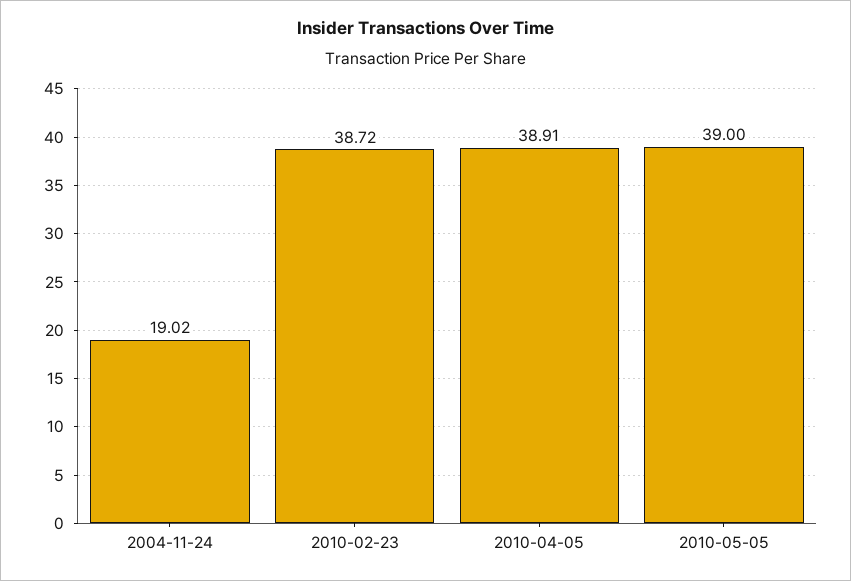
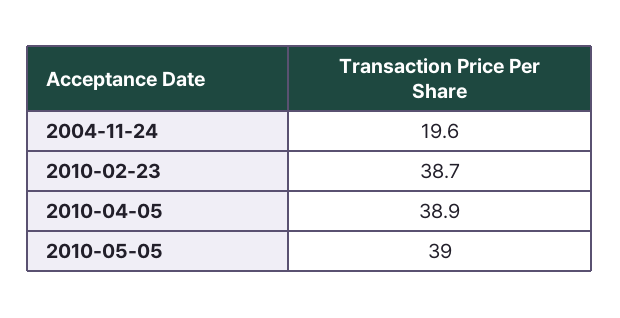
  {
-   "2004-11-24": 19.02,
+   "2004-11-24": 19.6,
    "2010-02-23": 38.72,
    "2010-04-05": 38.91,
    "2010-05-05": 39
  }

